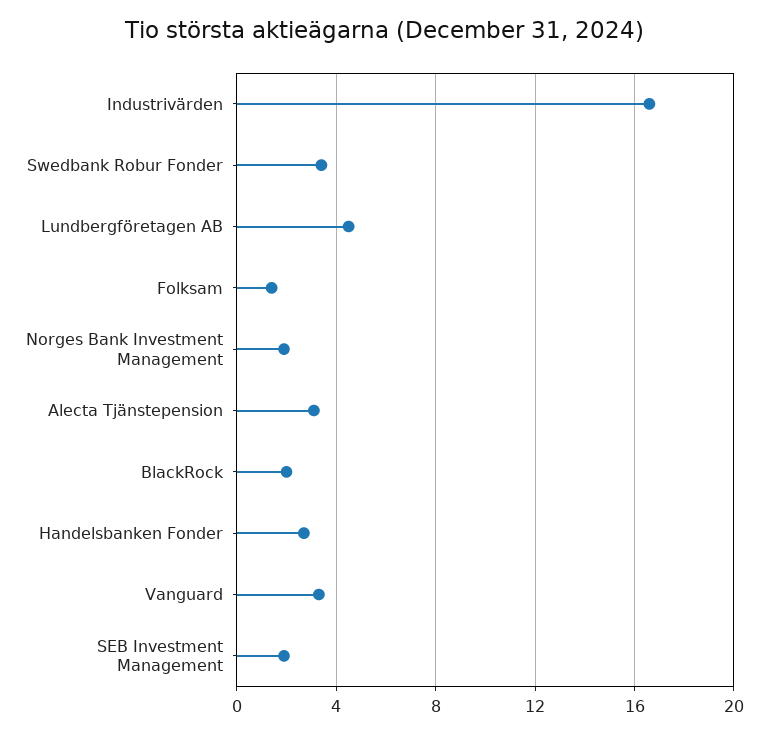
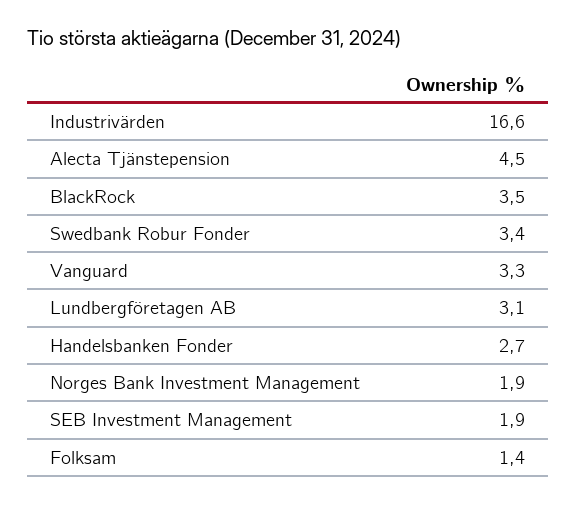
  {
    "Industrivärden": 16.6,
    "Swedbank Robur Fonder": 3.4,
-   "Lundbergföretagen AB": 4.5,
+   "Lundbergföretagen AB": 3.1,
    "Folksam": 1.4,
    "Norges Bank Investment Management": 1.9,
-   "Alecta Tjänstepension": 3,
+   "Alecta Tjänstepension": 4.5,
-   "BlackRock": 2,
+   "BlackRock": 3.5,
    "Handelsbanken Fonder": 2.7,
    "Vanguard": 3.3,
    "SEB Investment Management": 1.9
  }

